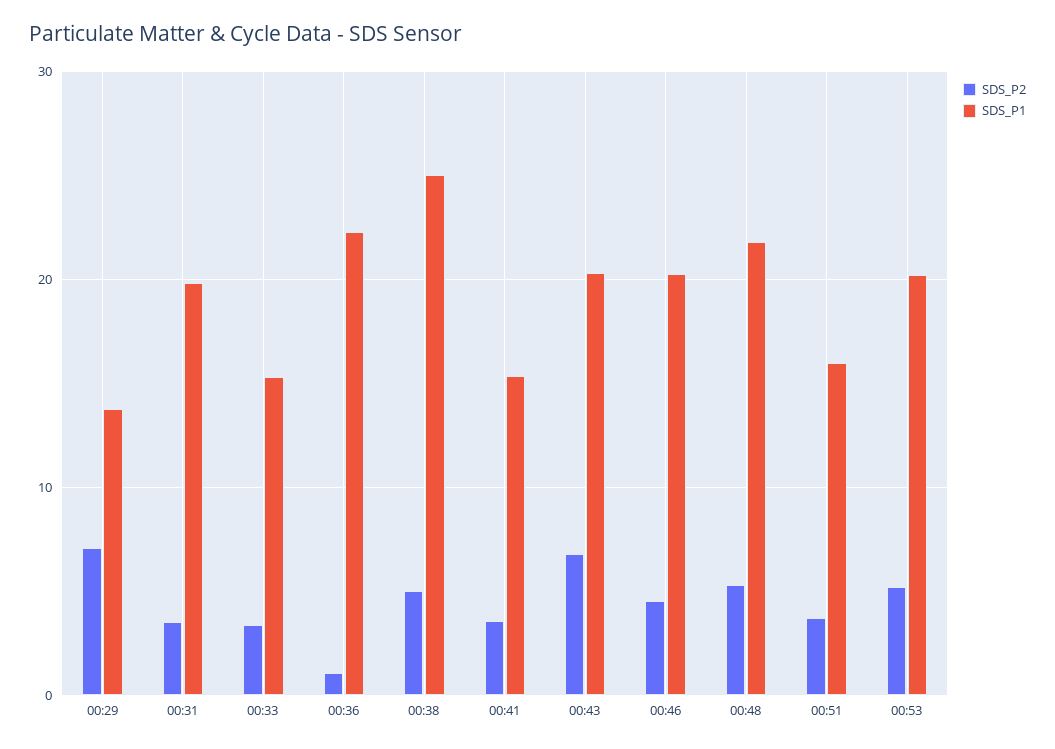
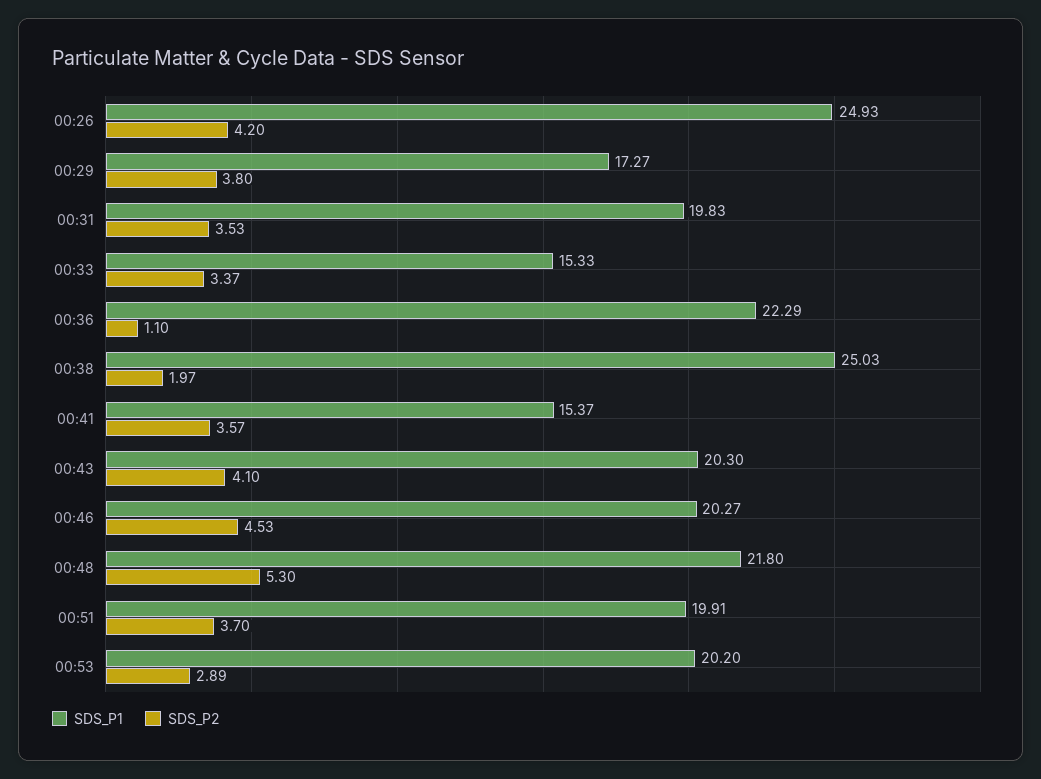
  {
    "SDS_P2": {
-     "00:29": 7,
+     "00:29": 3.8,
      "00:31": 3.53,
      "00:33": 3.37,
      "00:36": 1.1,
-     "00:38": 5,
+     "00:38": 1.97,
      "00:41": 3.57,
-     "00:43": 7,
+     "00:43": 4.1,
      "00:46": 4.53,
      "00:48": 5.3,
      "00:51": 3.7,
-     "00:53": 5
+     "00:53": 2.89,
+     "00:26": 4.2
    },
    "SDS_P1": {
-     "00:29": 14,
+     "00:29": 17.27,
      "00:31": 19.83,
      "00:33": 15.33,
      "00:36": 22.29,
      "00:38": 25.03,
      "00:41": 15.37,
      "00:43": 20.3,
      "00:46": 20.27,
      "00:48": 21.8,
-     "00:51": 16,
+     "00:51": 19.91,
-     "00:53": 20.2
+     "00:53": 20.2,
+     "00:26": 24.93
    }
  }

